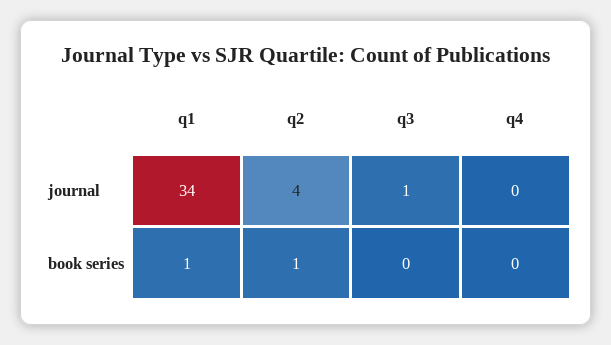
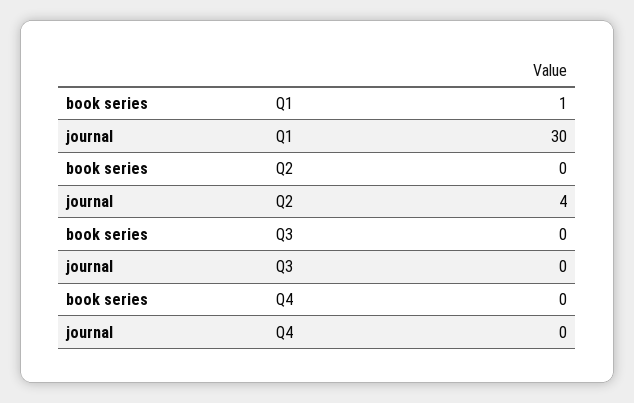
  {
    "q1": {
-     "journal": 34,
+     "journal": 30,
      "book series": 1
    },
    "q2": {
      "journal": 4,
-     "book series": 1
+     "book series": 0
    },
    "q3": {
-     "journal": 1,
+     "journal": 0,
      "book series": 0
    },
    "q4": {
      "journal": 0,
      "book series": 0
    }
  }

